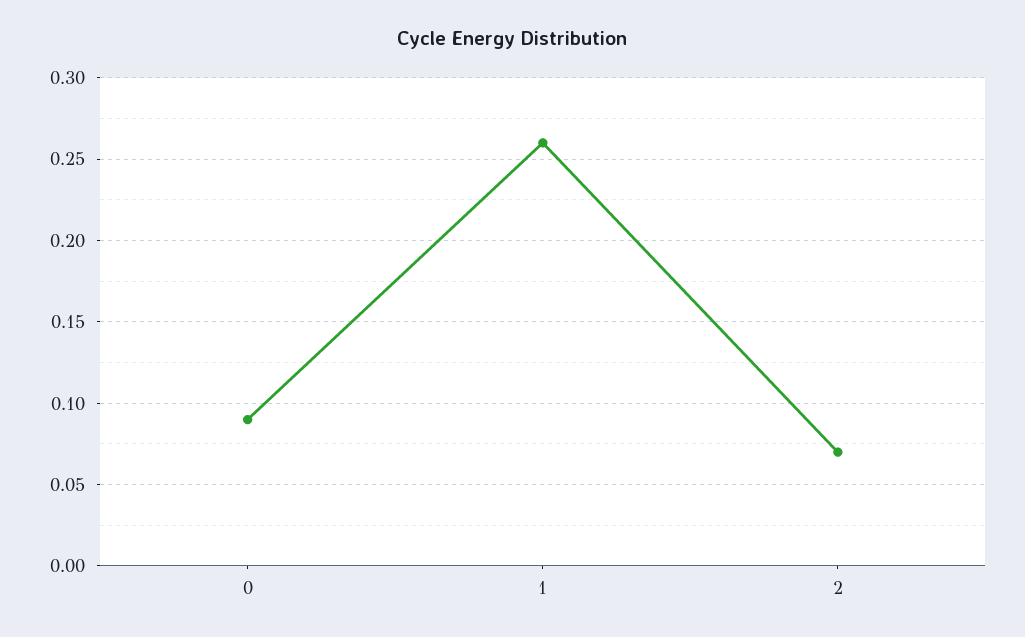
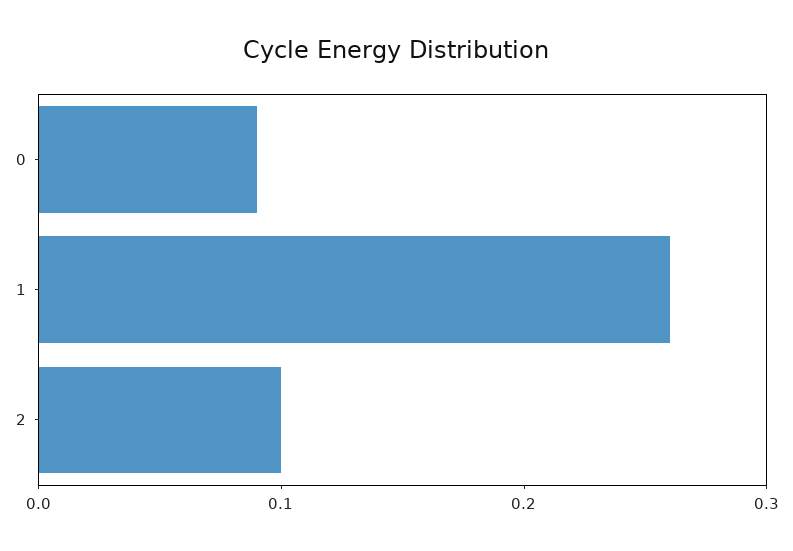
  {
    "0": 0.09,
    "1": 0.26,
-   "2": 0.07
+   "2": 0.1
  }

